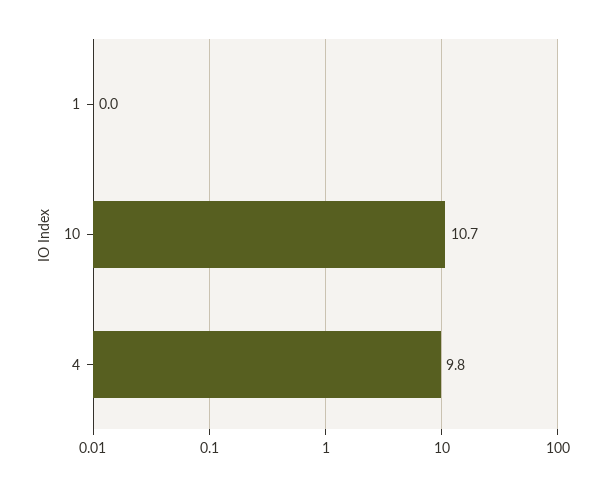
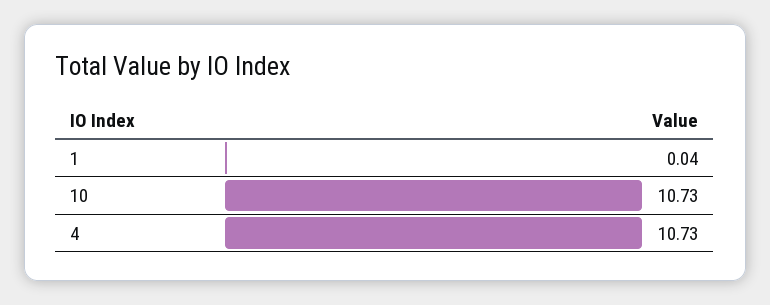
  {
    "1": 0.04,
    "10": 10.73,
-   "4": 9.8
+   "4": 10.73
  }

